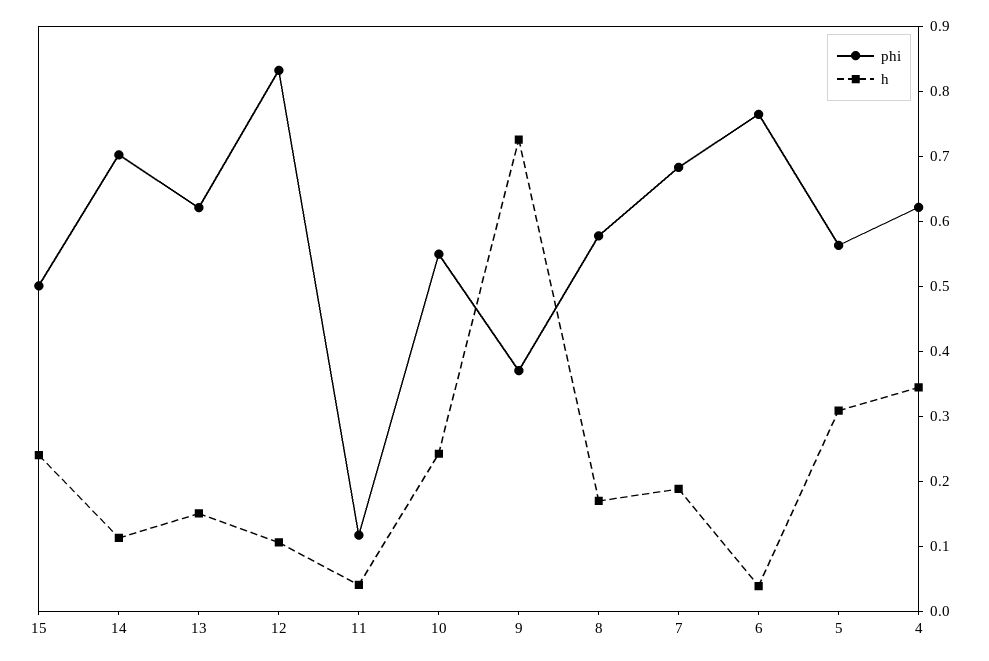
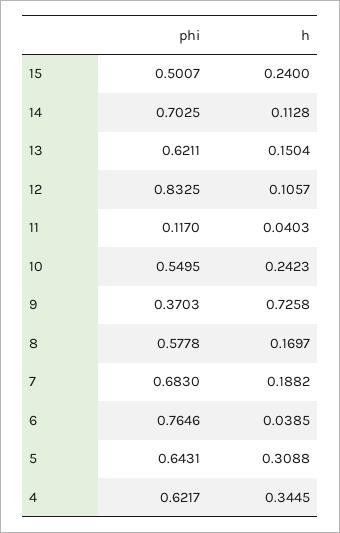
  {
    "phi": {
      "15": 0.5007,
      "14": 0.7025,
      "13": 0.6211,
      "12": 0.8325,
      "11": 0.117,
      "10": 0.5495,
      "9": 0.3703,
      "8": 0.5778,
      "7": 0.683,
      "6": 0.7646,
-     "5": 0.56,
+     "5": 0.6431,
      "4": 0.6217
    },
    "h": {
      "15": 0.24,
      "14": 0.1128,
      "13": 0.1504,
      "12": 0.1057,
      "11": 0.0403,
      "10": 0.2423,
      "9": 0.7258,
      "8": 0.1697,
      "7": 0.1882,
      "6": 0.0385,
      "5": 0.3088,
      "4": 0.3445
    }
  }

